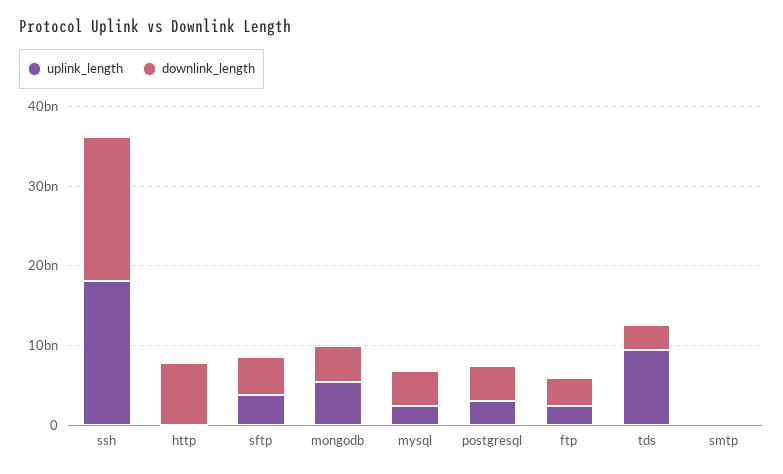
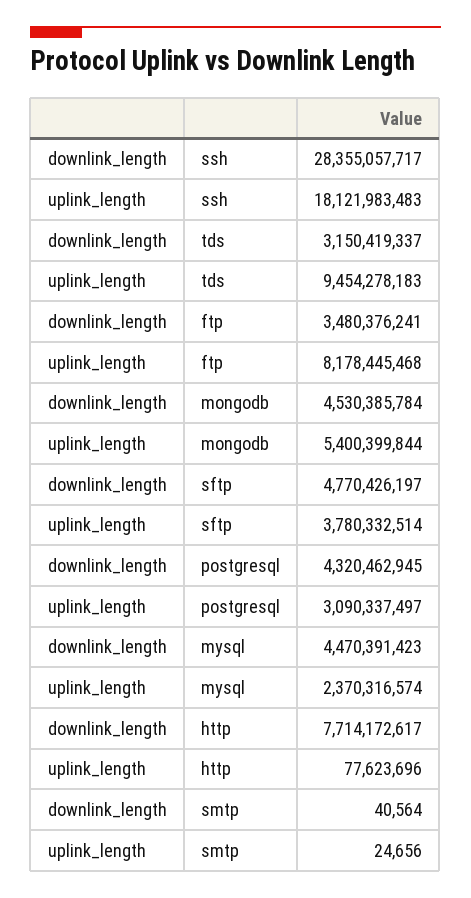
  {
    "uplink_length": {
      "ssh": 18121983483,
      "http": 77623696,
      "sftp": 3780332514,
      "mongodb": 5400399844,
      "mysql": 2370316574,
      "postgresql": 3090337497,
-     "ftp": 2000000000,
+     "ftp": 8178445468,
      "tds": 9454278183,
      "smtp": 24656
    },
    "downlink_length": {
-     "ssh": 18000000000,
+     "ssh": 28355057717,
      "http": 7714172617,
      "sftp": 4770426197,
      "mongodb": 4530385784,
      "mysql": 4470391423,
      "postgresql": 4320462945,
      "ftp": 3480376241,
      "tds": 3150419337,
      "smtp": 40564
    }
  }

